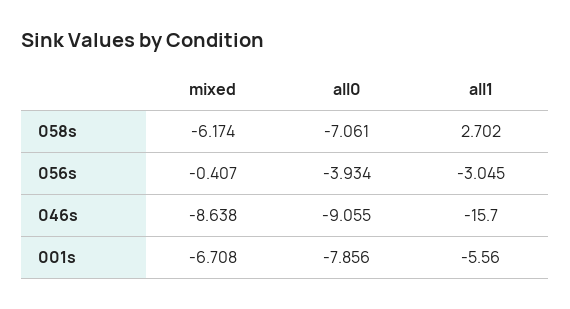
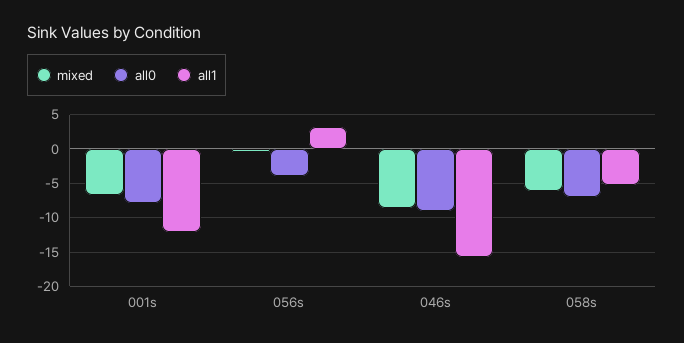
  {
    "mixed": {
      "058s": -6.174,
      "056s": -0.407,
      "046s": -8.638,
      "001s": -6.708
    },
    "all0": {
      "058s": -7.061,
      "056s": -3.934,
      "046s": -9.055,
      "001s": -7.856
    },
    "all1": {
-     "058s": 2.702,
+     "058s": -5,
-     "056s": -3.045,
+     "056s": 3,
      "046s": -15.7,
-     "001s": -5.56
+     "001s": -12
    }
  }

